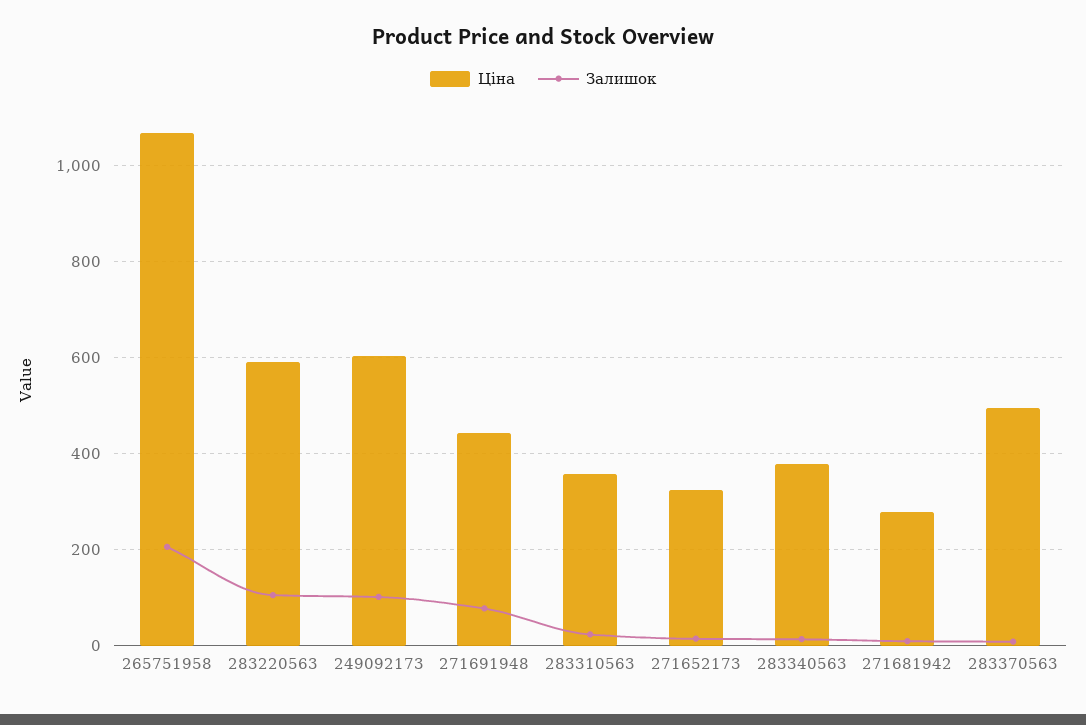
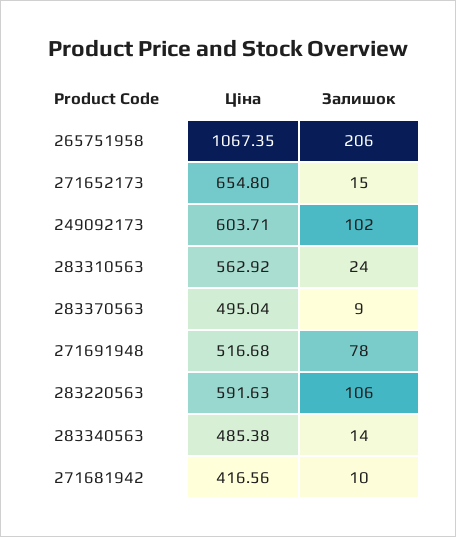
  {
    "Ціна": {
      "265751958": 1067.35,
      "283220563": 591.63,
      "249092173": 603.71,
-     "271691948": 440,
+     "271691948": 516.68,
-     "283310563": 360,
+     "283310563": 562.92,
-     "271652173": 320,
+     "271652173": 654.8,
-     "283340563": 380,
+     "283340563": 485.38,
-     "271681942": 280,
+     "271681942": 416.56,
      "283370563": 495.04
    },
    "Залишок": {
      "265751958": 206,
      "283220563": 106,
      "249092173": 102,
      "271691948": 78,
      "283310563": 24,
      "271652173": 15,
      "283340563": 14,
      "271681942": 10,
      "283370563": 9
    }
  }

